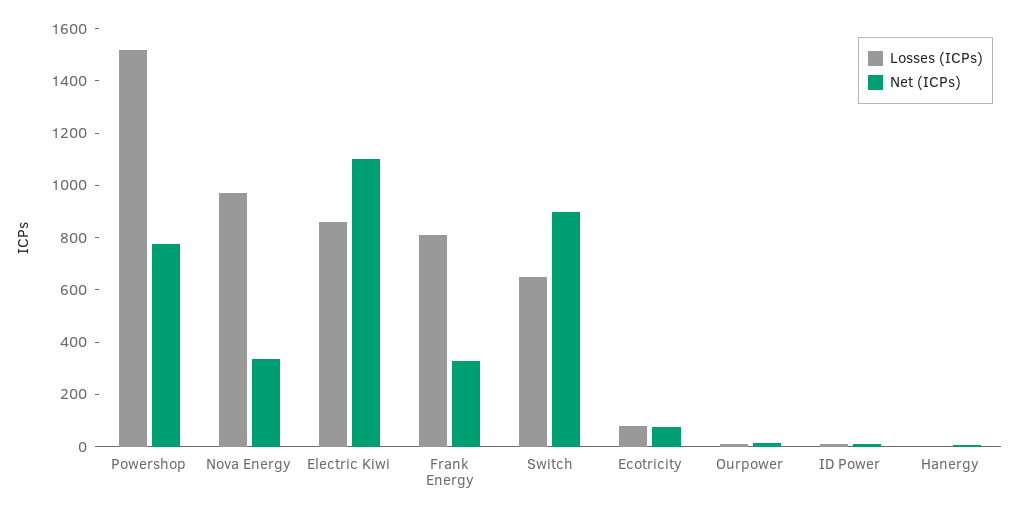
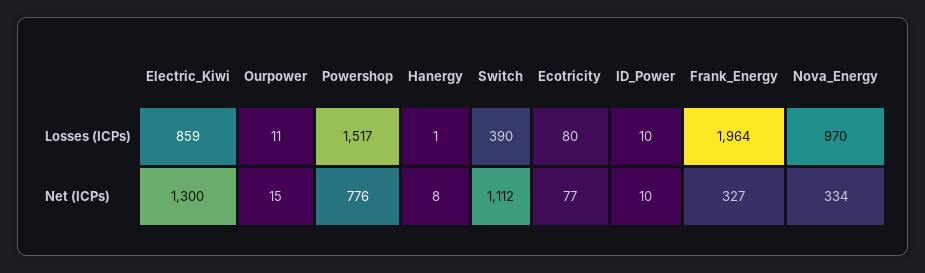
  {
    "Losses (ICPs)": {
      "Powershop": 1517,
      "Nova Energy": 970,
      "Electric Kiwi": 859,
-     "Frank Energy": 800,
+     "Frank Energy": 1964,
-     "Switch": 650,
+     "Switch": 390,
      "Ecotricity": 80,
      "Ourpower": 11,
      "ID Power": 10,
      "Hanergy": 1
    },
    "Net (ICPs)": {
      "Powershop": 776,
      "Nova Energy": 334,
-     "Electric Kiwi": 1100,
+     "Electric Kiwi": 1300,
      "Frank Energy": 327,
-     "Switch": 900,
+     "Switch": 1112,
      "Ecotricity": 77,
      "Ourpower": 15,
      "ID Power": 10,
      "Hanergy": 8
    }
  }

